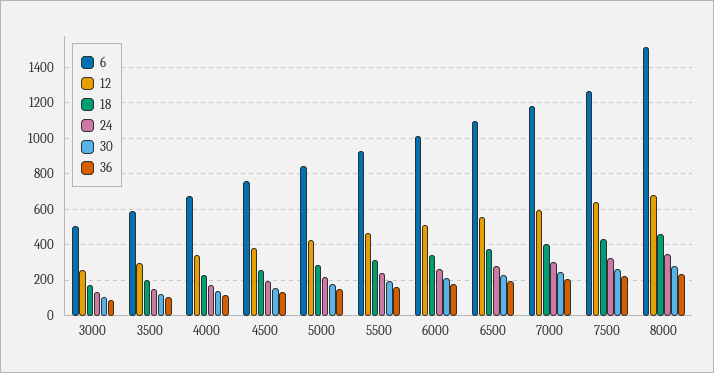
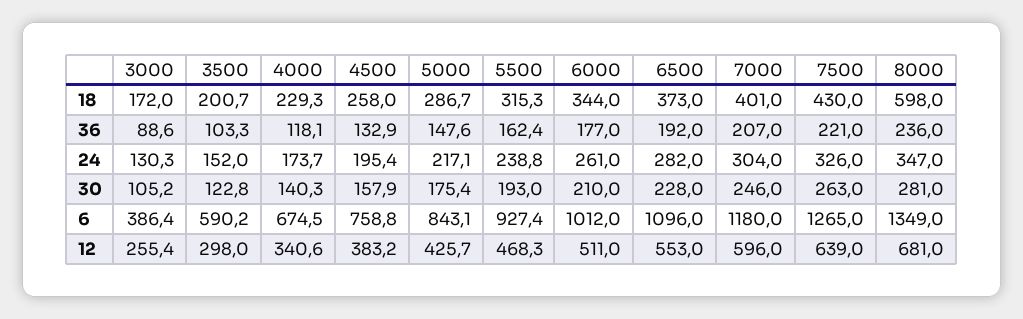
  {
    "6": {
-     "3000": 500,
+     "3000": 386.4,
      "3500": 590.2,
      "4000": 674.5,
      "4500": 758.8,
      "5000": 843.1,
      "5500": 927.4,
      "6000": 1012,
      "6500": 1096,
      "7000": 1180,
      "7500": 1265,
-     "8000": 1500
+     "8000": 1349
    },
    "12": {
      "3000": 255.4,
      "3500": 298,
      "4000": 340.6,
      "4500": 383.2,
      "5000": 425.7,
      "5500": 468.3,
      "6000": 511,
      "6500": 553,
      "7000": 596,
      "7500": 639,
      "8000": 681
    },
    "18": {
      "3000": 172,
      "3500": 200.7,
      "4000": 229.3,
      "4500": 258,
      "5000": 286.7,
      "5500": 315.3,
      "6000": 344,
      "6500": 373,
      "7000": 401,
      "7500": 430,
-     "8000": 450
+     "8000": 598
    },
    "24": {
      "3000": 130.3,
      "3500": 152,
      "4000": 173.7,
      "4500": 195.4,
      "5000": 217.1,
      "5500": 238.8,
      "6000": 261,
      "6500": 282,
      "7000": 304,
      "7500": 326,
      "8000": 347
    },
    "30": {
      "3000": 105.2,
      "3500": 122.8,
      "4000": 140.3,
      "4500": 157.9,
      "5000": 175.4,
      "5500": 193,
      "6000": 210,
      "6500": 228,
      "7000": 246,
      "7500": 263,
      "8000": 281
    },
    "36": {
      "3000": 88.6,
      "3500": 103.3,
      "4000": 118.1,
      "4500": 132.9,
      "5000": 147.6,
      "5500": 162.4,
      "6000": 177,
      "6500": 192,
      "7000": 207,
      "7500": 221,
      "8000": 236
    }
  }

